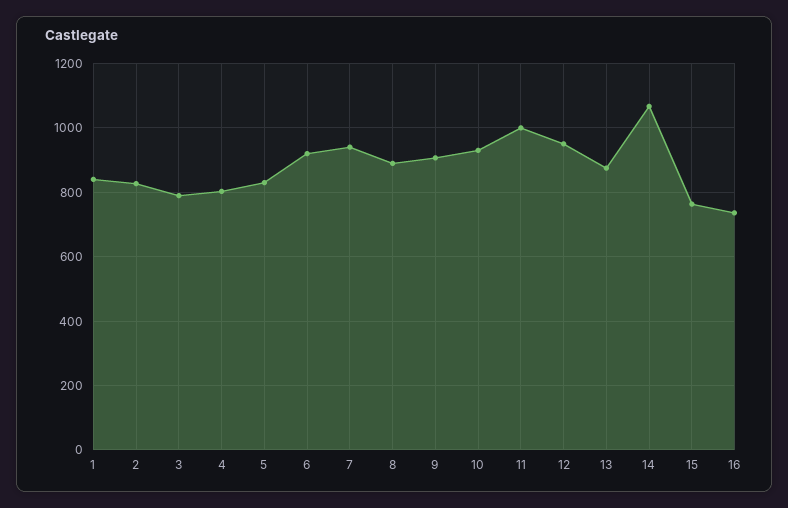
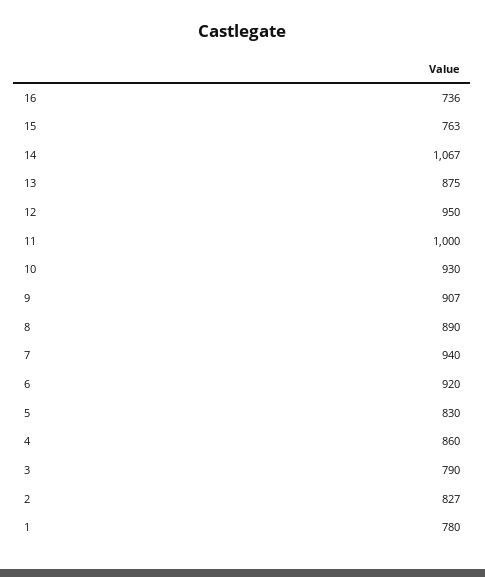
  {
-   "1": 840,
+   "1": 780,
    "2": 827,
    "3": 790,
-   "4": 800,
+   "4": 860,
    "5": 830,
    "6": 920,
    "7": 940,
    "8": 890,
    "9": 907,
    "10": 930,
    "11": 1000,
    "12": 950,
    "13": 875,
    "14": 1067,
    "15": 763,
    "16": 736
  }

